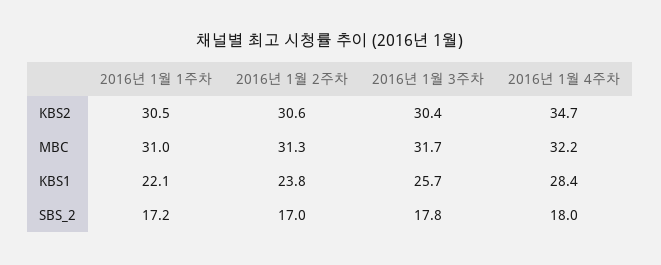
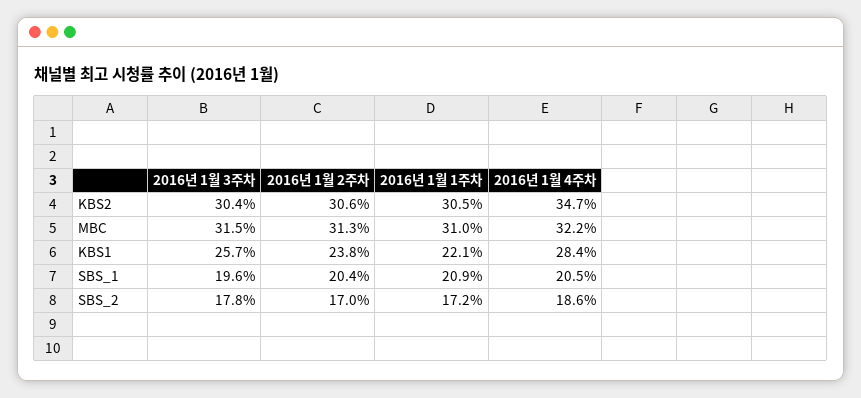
  {
    "2016년 1월 1주차": {
      "KBS2": 30.5,
      "MBC": 31,
      "KBS1": 22.1,
-     "SBS_2": 17.2
+     "SBS_2": 17.2,
+     "SBS_1": 20.9
    },
    "2016년 1월 2주차": {
      "KBS2": 30.6,
      "MBC": 31.3,
      "KBS1": 23.8,
-     "SBS_2": 17
+     "SBS_2": 17,
+     "SBS_1": 20.4
    },
    "2016년 1월 3주차": {
      "KBS2": 30.4,
-     "MBC": 31.7,
+     "MBC": 31.5,
      "KBS1": 25.7,
-     "SBS_2": 17.8
+     "SBS_2": 17.8,
+     "SBS_1": 19.6
    },
    "2016년 1월 4주차": {
      "KBS2": 34.7,
      "MBC": 32.2,
      "KBS1": 28.4,
-     "SBS_2": 18
+     "SBS_2": 18.6,
+     "SBS_1": 20.5
    }
  }

